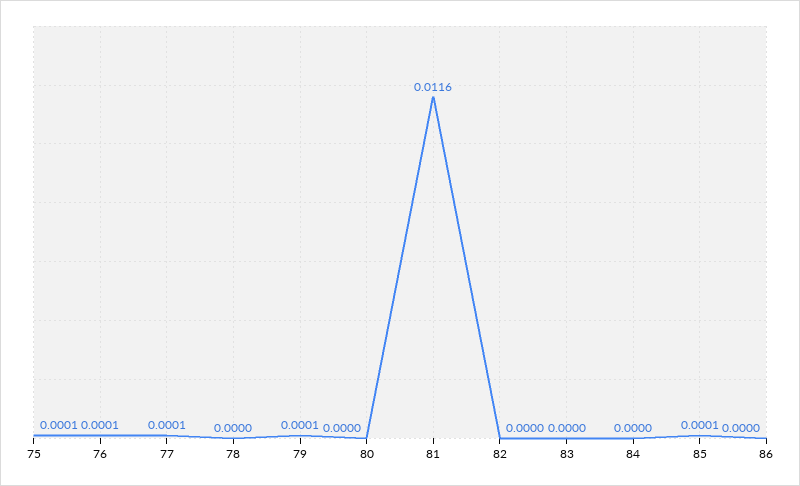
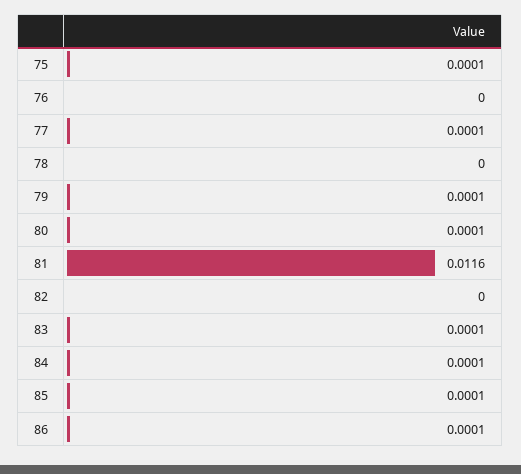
  {
    "75": 0.0001,
-   "76": 0.0001,
+   "76": 0,
    "77": 0.0001,
    "78": 0,
    "79": 0.0001,
-   "80": 0,
+   "80": 0.0001,
    "81": 0.0116,
    "82": 0,
-   "83": 0,
+   "83": 0.0001,
-   "84": 0,
+   "84": 0.0001,
    "85": 0.0001,
-   "86": 0
+   "86": 0.0001
  }

